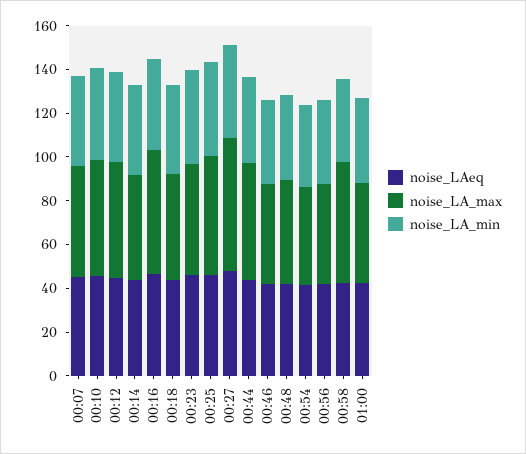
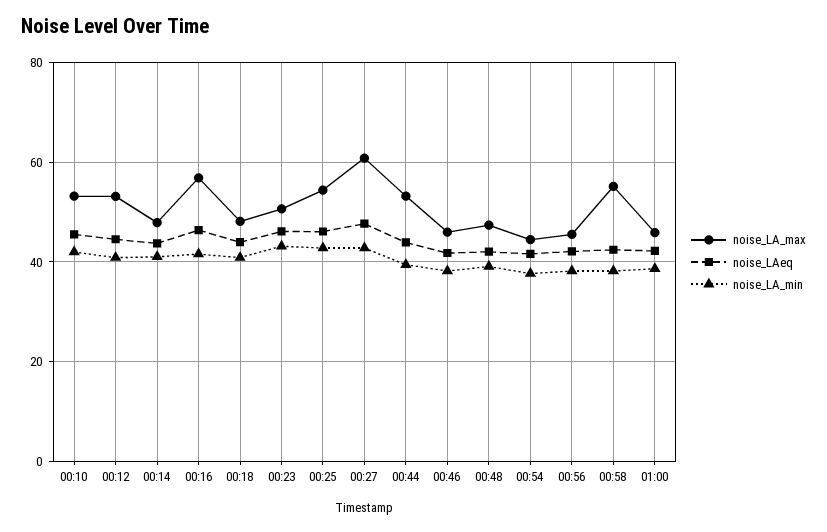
  {
    "noise_LAeq": {
-     "00:07": 45,
      "00:10": 46,
      "00:12": 44,
      "00:14": 44,
      "00:16": 46,
      "00:18": 44,
      "00:23": 46,
      "00:25": 46,
      "00:27": 48,
      "00:44": 44,
      "00:46": 42,
      "00:48": 42,
      "00:54": 42,
      "00:56": 42,
      "00:58": 42,
      "01:00": 42
    },
    "noise_LA_max": {
-     "00:07": 50,
      "00:10": 54,
      "00:12": 54,
      "00:14": 48,
      "00:16": 56,
      "00:18": 48,
      "00:23": 50,
      "00:25": 54,
      "00:27": 60,
      "00:44": 54,
      "00:46": 46,
      "00:48": 48,
      "00:54": 44,
      "00:56": 46,
      "00:58": 56,
      "01:00": 46
    },
    "noise_LA_min": {
-     "00:07": 40,
      "00:10": 42,
      "00:12": 40,
      "00:14": 42,
      "00:16": 42,
      "00:18": 40,
      "00:23": 44,
      "00:25": 42,
      "00:27": 42,
      "00:44": 40,
      "00:46": 38,
      "00:48": 40,
      "00:54": 38,
      "00:56": 38,
      "00:58": 38,
      "01:00": 38
    }
  }

